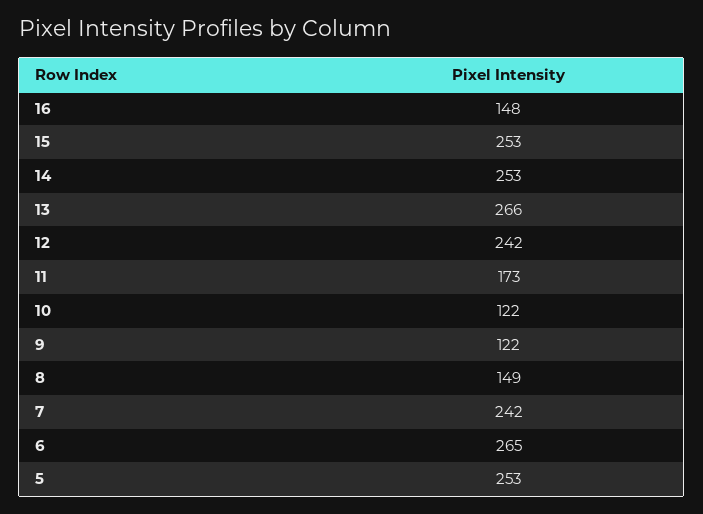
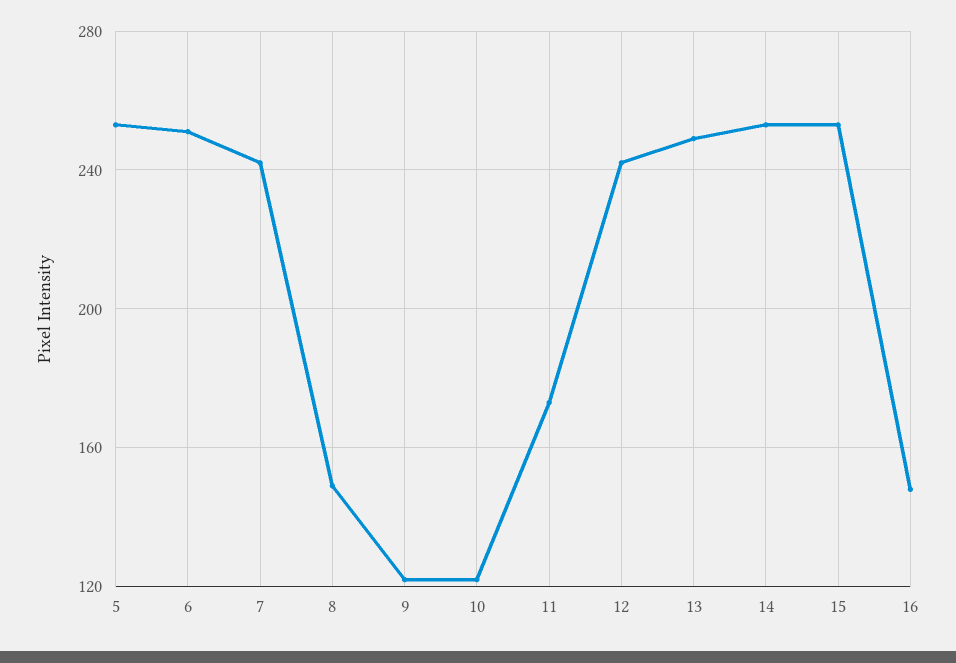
  {
    "16": 148,
    "15": 253,
    "14": 253,
-   "13": 266,
+   "13": 250,
    "12": 242,
    "11": 173,
    "10": 122,
    "9": 122,
    "8": 149,
    "7": 242,
-   "6": 265,
+   "6": 250,
    "5": 253
  }

